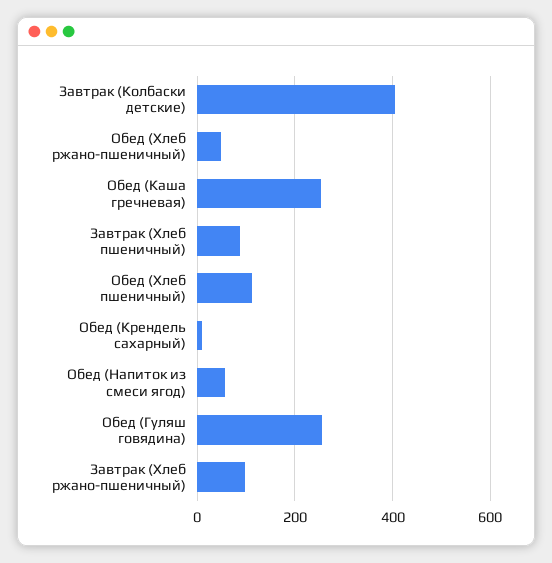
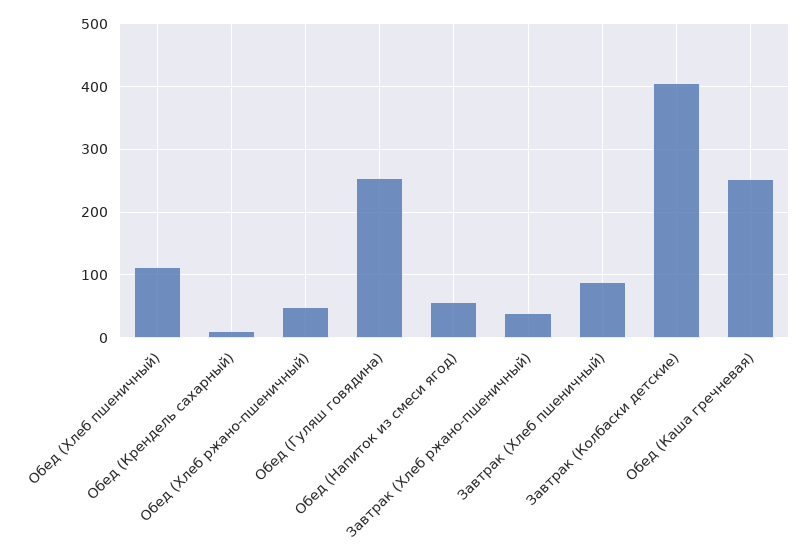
  {
    "Завтрак (Колбаски детские)": 410,
    "Обед (Хлеб ржано-пшеничный)": 50,
    "Обед (Каша гречневая)": 250,
    "Завтрак (Хлеб пшеничный)": 90,
    "Обед (Хлеб пшеничный)": 110,
    "Обед (Крендель сахарный)": 10,
    "Обед (Напиток из смеси ягод)": 60,
    "Обед (Гуляш говядина)": 260,
-   "Завтрак (Хлеб ржано-пшеничный)": 100
+   "Завтрак (Хлеб ржано-пшеничный)": 40
  }

